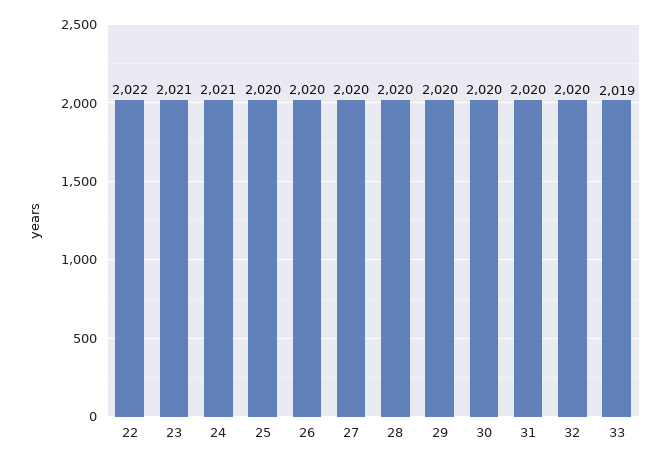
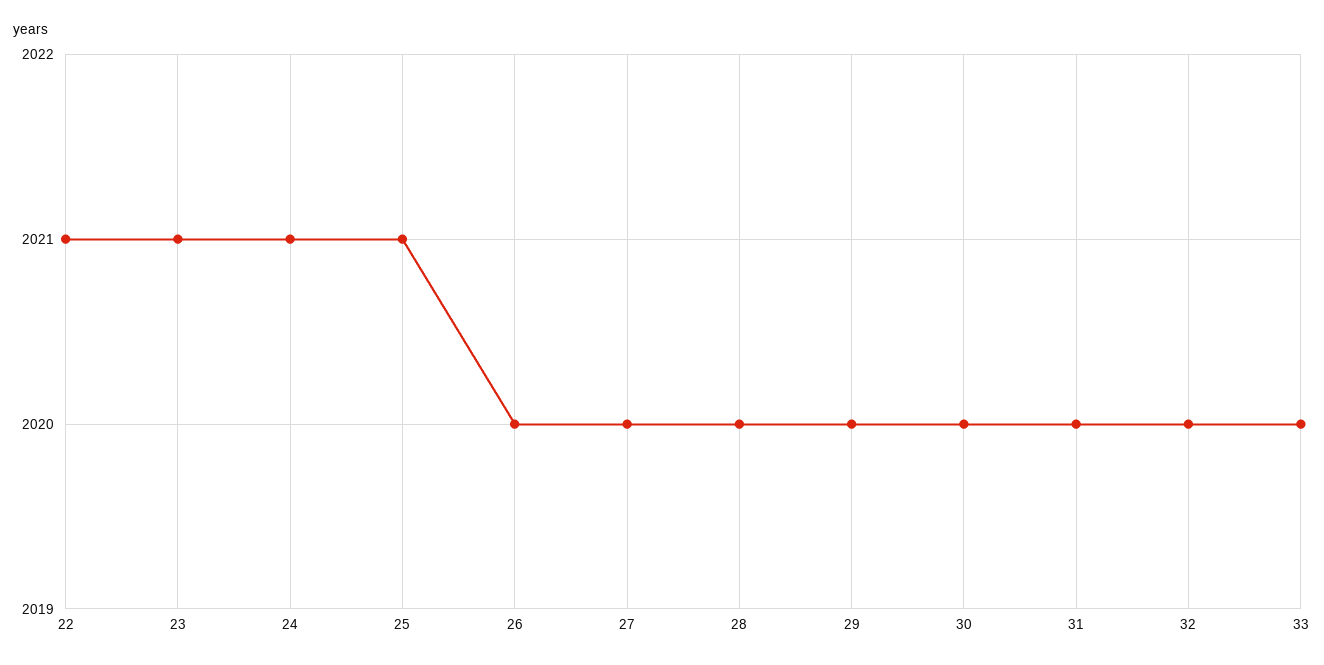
  {
-   "22": 2022,
+   "22": 2021,
    "23": 2021,
    "24": 2021,
-   "25": 2020,
+   "25": 2021,
    "26": 2020,
    "27": 2020,
    "28": 2020,
    "29": 2020,
    "30": 2020,
    "31": 2020,
    "32": 2020,
-   "33": 2019
+   "33": 2020
  }

